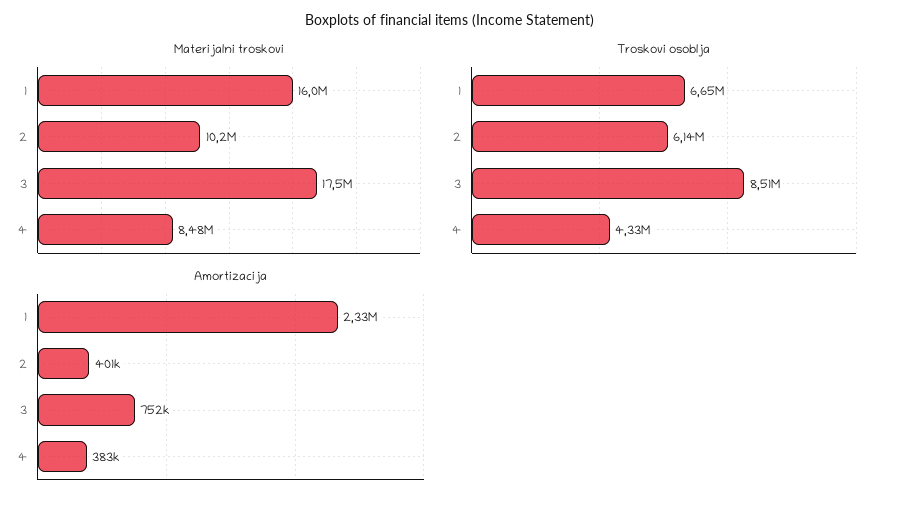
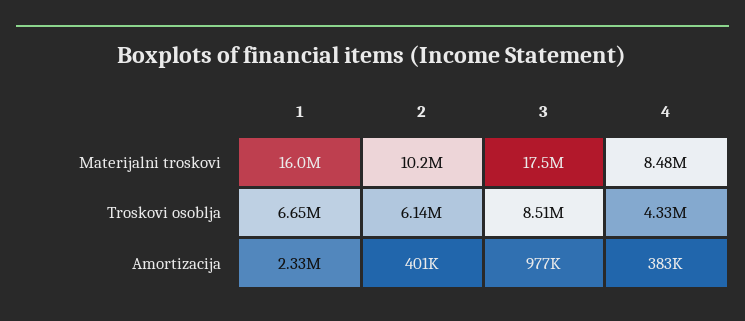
  {
    "Materijalni troskovi": {
      "1": 16000000,
      "2": 10200000,
      "3": 17500000,
      "4": 8480000
    },
    "Troskovi osoblja": {
      "1": 6650000,
      "2": 6140000,
      "3": 8510000,
      "4": 4330000
    },
    "Amortizacija": {
      "1": 2330000,
      "2": 401000,
-     "3": 752000,
+     "3": 977000,
      "4": 383000
    }
  }

